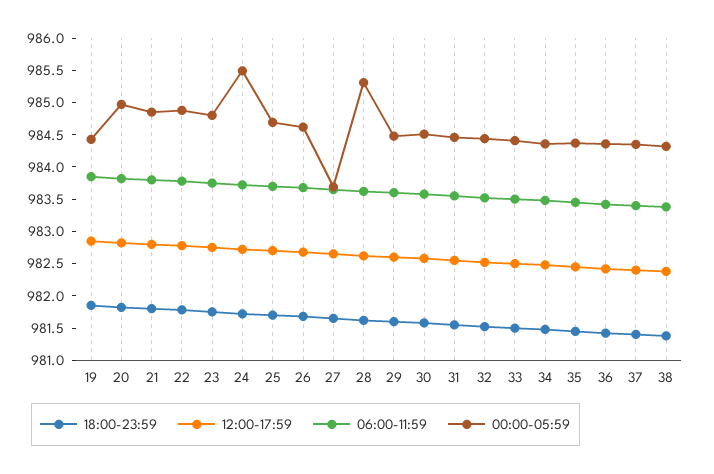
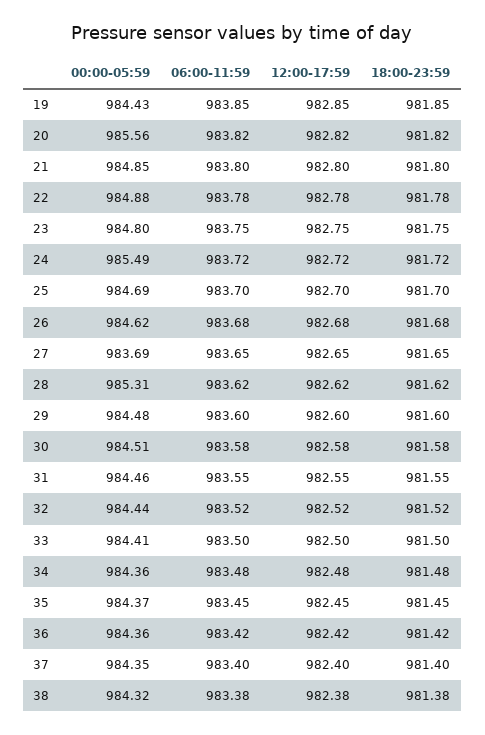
  {
    "18:00-23:59": {
      "19": 981.85,
      "20": 981.82,
      "21": 981.8,
      "22": 981.78,
      "23": 981.75,
      "24": 981.72,
      "25": 981.7,
      "26": 981.68,
      "27": 981.65,
      "28": 981.62,
      "29": 981.6,
      "30": 981.58,
      "31": 981.55,
      "32": 981.52,
      "33": 981.5,
      "34": 981.48,
      "35": 981.45,
      "36": 981.42,
      "37": 981.4,
      "38": 981.38
    },
    "12:00-17:59": {
      "19": 982.85,
      "20": 982.82,
      "21": 982.8,
      "22": 982.78,
      "23": 982.75,
      "24": 982.72,
      "25": 982.7,
      "26": 982.68,
      "27": 982.65,
      "28": 982.62,
      "29": 982.6,
      "30": 982.58,
      "31": 982.55,
      "32": 982.52,
      "33": 982.5,
      "34": 982.48,
      "35": 982.45,
      "36": 982.42,
      "37": 982.4,
      "38": 982.38
    },
    "06:00-11:59": {
      "19": 983.85,
      "20": 983.82,
      "21": 983.8,
      "22": 983.78,
      "23": 983.75,
      "24": 983.72,
      "25": 983.7,
      "26": 983.68,
      "27": 983.65,
      "28": 983.62,
      "29": 983.6,
      "30": 983.58,
      "31": 983.55,
      "32": 983.52,
      "33": 983.5,
      "34": 983.48,
      "35": 983.45,
      "36": 983.42,
      "37": 983.4,
      "38": 983.38
    },
    "00:00-05:59": {
      "19": 984.43,
-     "20": 985,
+     "20": 985.56,
      "21": 984.85,
      "22": 984.88,
      "23": 984.8,
      "24": 985.49,
      "25": 984.69,
      "26": 984.62,
      "27": 983.69,
      "28": 985.31,
      "29": 984.48,
      "30": 984.51,
      "31": 984.46,
      "32": 984.44,
      "33": 984.41,
      "34": 984.36,
      "35": 984.37,
      "36": 984.36,
      "37": 984.35,
      "38": 984.32
    }
  }

